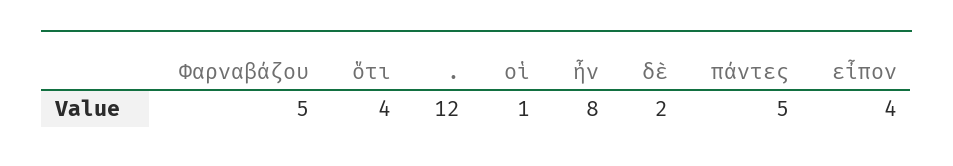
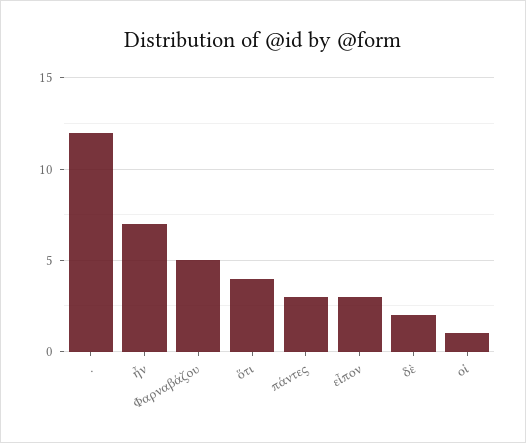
  {
    "Φαρναβάζου": 5,
    "ὅτι": 4,
    ".": 12,
    "οἱ": 1,
-   "ἦν": 8,
+   "ἦν": 7,
    "δὲ": 2,
-   "πάντες": 5,
+   "πάντες": 3,
-   "εἶπον": 4
+   "εἶπον": 3
  }

